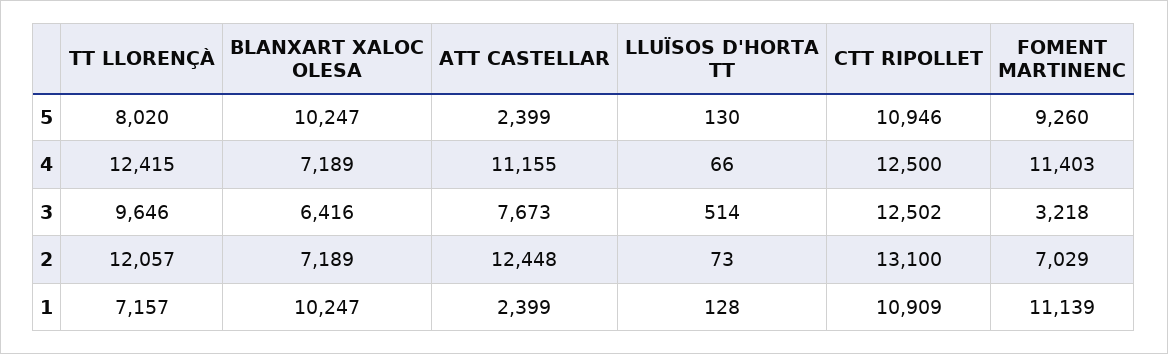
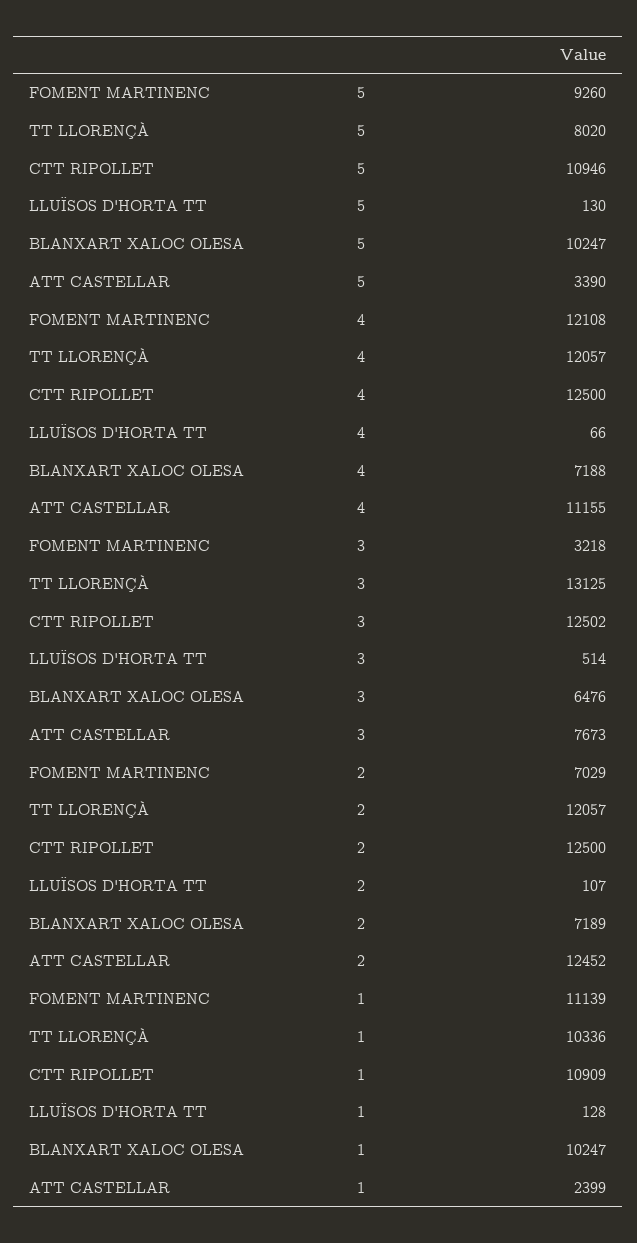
  {
    "TT LLORENÇÀ": {
      "5": 8020,
-     "4": 12415,
+     "4": 12057,
-     "3": 9646,
+     "3": 13125,
      "2": 12057,
-     "1": 7157
+     "1": 10336
    },
    "BLANXART XALOC OLESA": {
      "5": 10247,
-     "4": 7189,
+     "4": 7188,
-     "3": 6416,
+     "3": 6476,
      "2": 7189,
      "1": 10247
    },
    "ATT CASTELLAR": {
-     "5": 2399,
+     "5": 3390,
      "4": 11155,
      "3": 7673,
-     "2": 12448,
+     "2": 12452,
      "1": 2399
    },
    "LLUÏSOS D'HORTA TT": {
      "5": 130,
      "4": 66,
      "3": 514,
-     "2": 73,
+     "2": 107,
      "1": 128
    },
    "CTT RIPOLLET": {
      "5": 10946,
      "4": 12500,
      "3": 12502,
-     "2": 13100,
+     "2": 12500,
      "1": 10909
    },
    "FOMENT MARTINENC": {
      "5": 9260,
-     "4": 11403,
+     "4": 12108,
      "3": 3218,
      "2": 7029,
      "1": 11139
    }
  }

